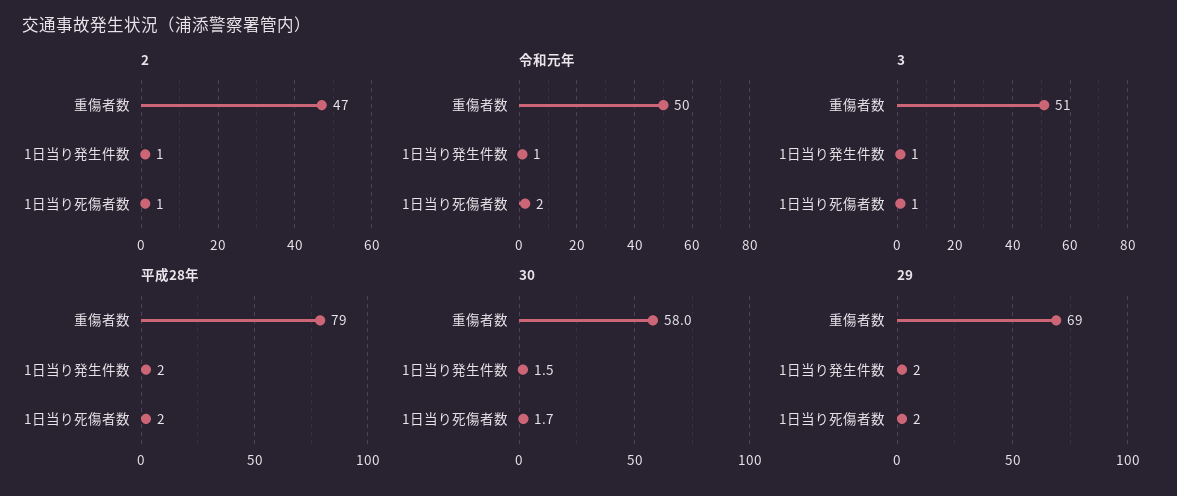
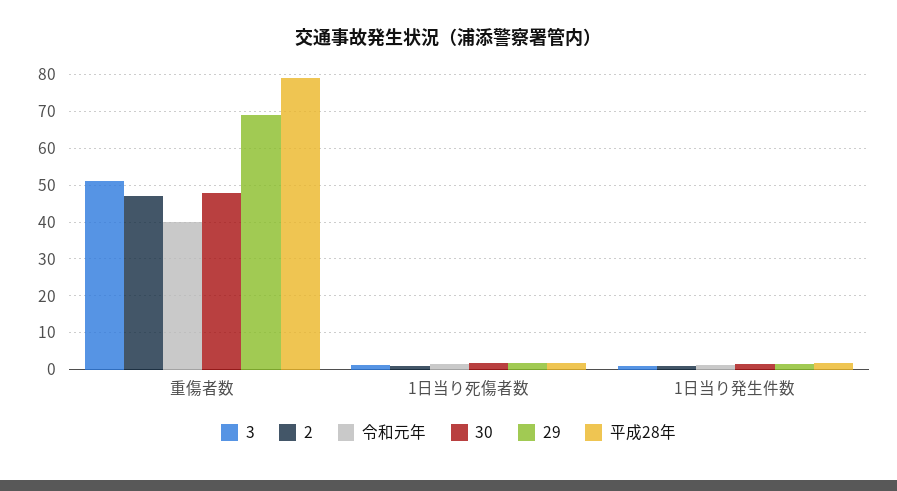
  {
    "2": {
      "重傷者数": 47,
      "1日当り発生件数": 1,
      "1日当り死傷者数": 1
    },
    "令和元年": {
-     "重傷者数": 50,
+     "重傷者数": 40,
      "1日当り発生件数": 1,
      "1日当り死傷者数": 2
    },
    "3": {
      "重傷者数": 51,
      "1日当り発生件数": 1,
      "1日当り死傷者数": 1
    },
    "平成28年": {
      "重傷者数": 79,
      "1日当り発生件数": 2,
      "1日当り死傷者数": 2
    },
    "30": {
-     "重傷者数": 58,
+     "重傷者数": 48,
      "1日当り発生件数": 1.5,
      "1日当り死傷者数": 1.7
    },
    "29": {
      "重傷者数": 69,
      "1日当り発生件数": 2,
      "1日当り死傷者数": 2
    }
  }

